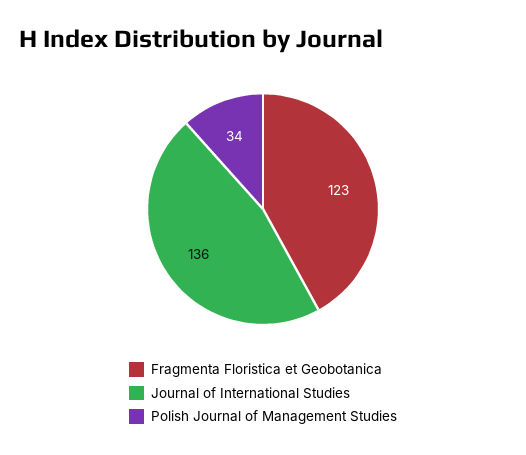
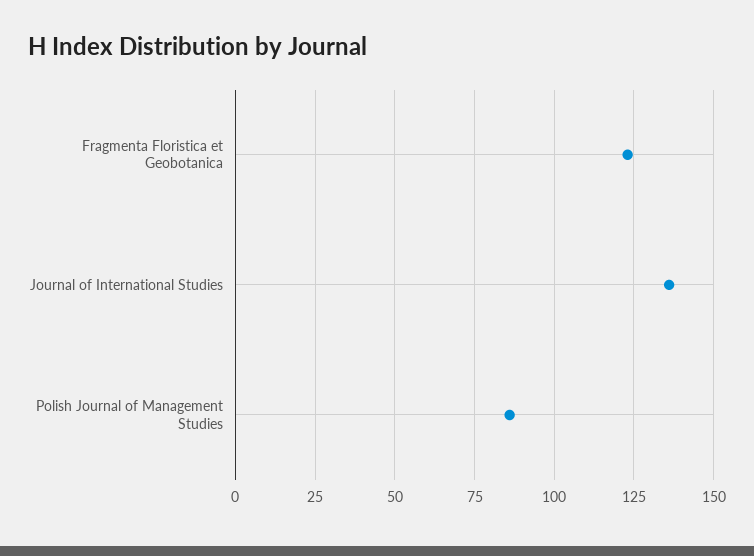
  {
    "Fragmenta Floristica et Geobotanica": 123,
    "Journal of International Studies": 136,
-   "Polish Journal of Management Studies": 34
+   "Polish Journal of Management Studies": 85
  }

